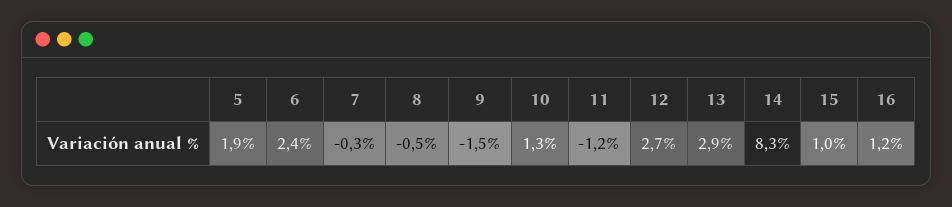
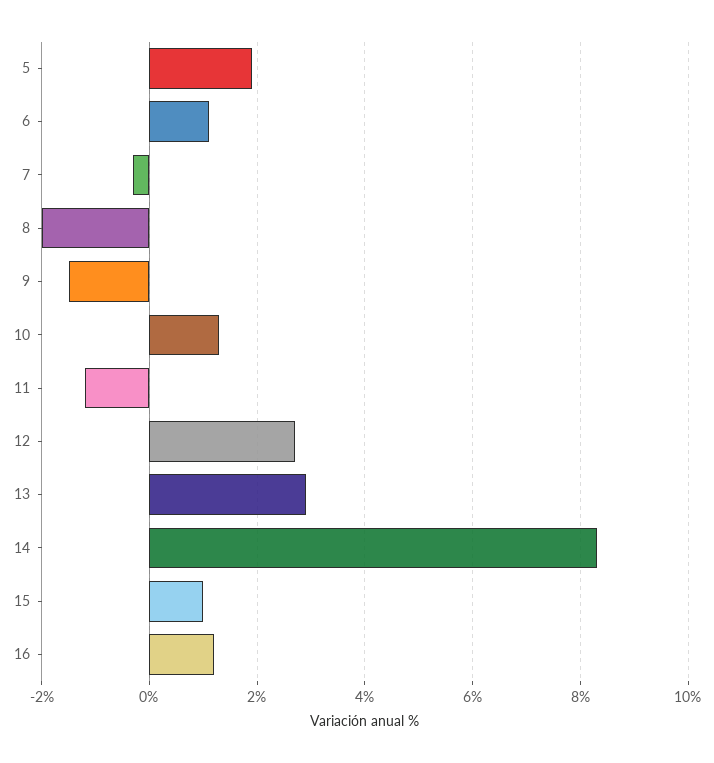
  {
    "5": 1.9,
-   "6": 2.4,
+   "6": 1,
    "7": -0.3,
-   "8": -0.5,
+   "8": -2,
    "9": -1.5,
    "10": 1.3,
    "11": -1.2,
    "12": 2.7,
    "13": 2.9,
    "14": 8.3,
    "15": 1,
    "16": 1.2
  }

